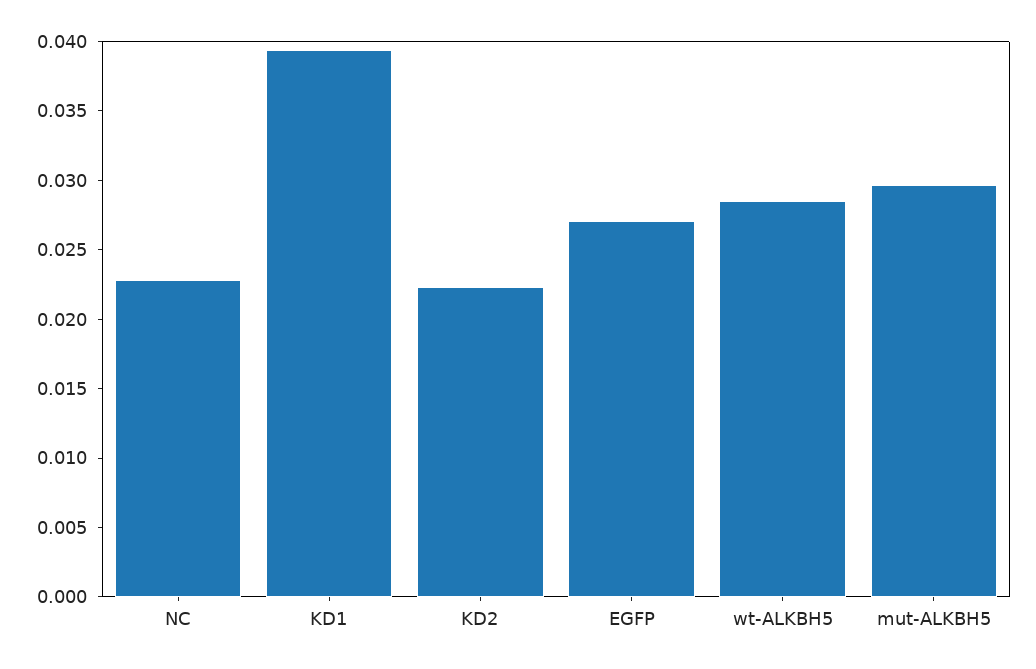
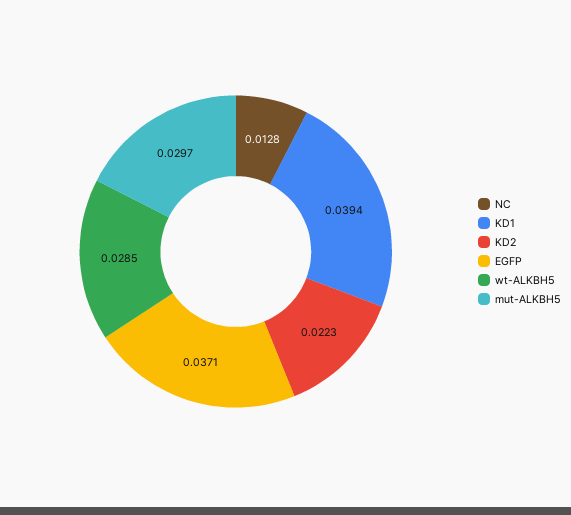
  {
-   "NC": 0.023,
+   "NC": 0.0128,
    "KD1": 0.0394,
    "KD2": 0.0223,
-   "EGFP": 0.027,
+   "EGFP": 0.0371,
    "wt-ALKBH5": 0.0285,
    "mut-ALKBH5": 0.0297
  }

